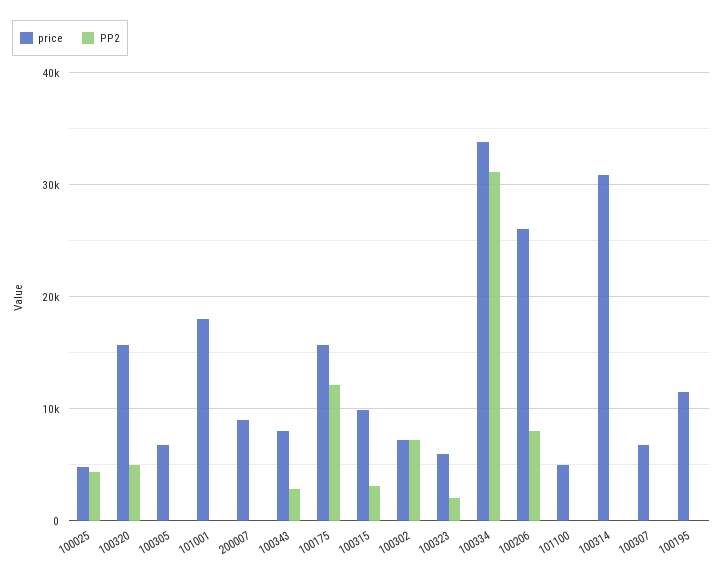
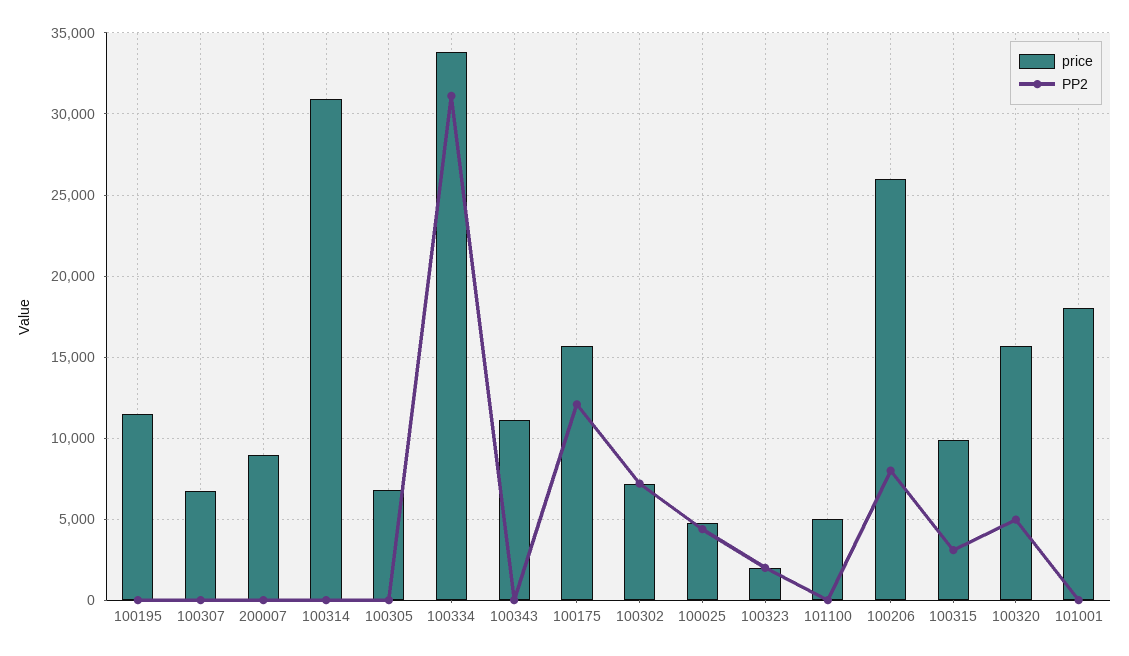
  {
    "price": {
      "100025": 5000,
      "100320": 15500,
      "100305": 7000,
      "101001": 18000,
      "200007": 9000,
-     "100343": 8000,
+     "100343": 11000,
      "100175": 15500,
      "100315": 10000,
      "100302": 7000,
-     "100323": 6000,
+     "100323": 2000,
      "100334": 34000,
      "100206": 26000,
      "101100": 5000,
      "100314": 31000,
      "100307": 7000,
      "100195": 11500
    },
    "PP2": {
      "100025": 4500,
      "100320": 5000,
      "100305": 0,
      "101001": 0,
      "200007": 0,
-     "100343": 3000,
+     "100343": 0,
      "100175": 12000,
      "100315": 3000,
      "100302": 7000,
      "100323": 2000,
      "100334": 31000,
      "100206": 8000,
      "101100": 0,
      "100314": 0,
      "100307": 0,
      "100195": 0
    }
  }

